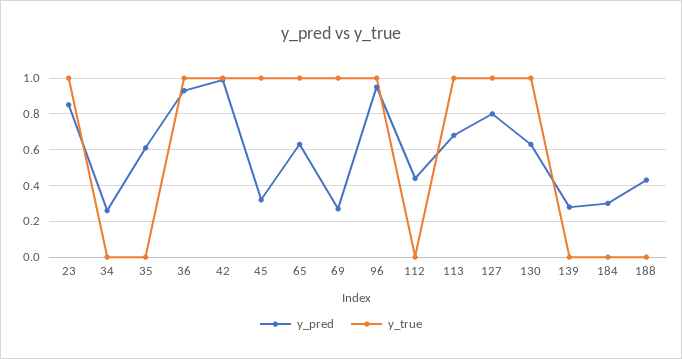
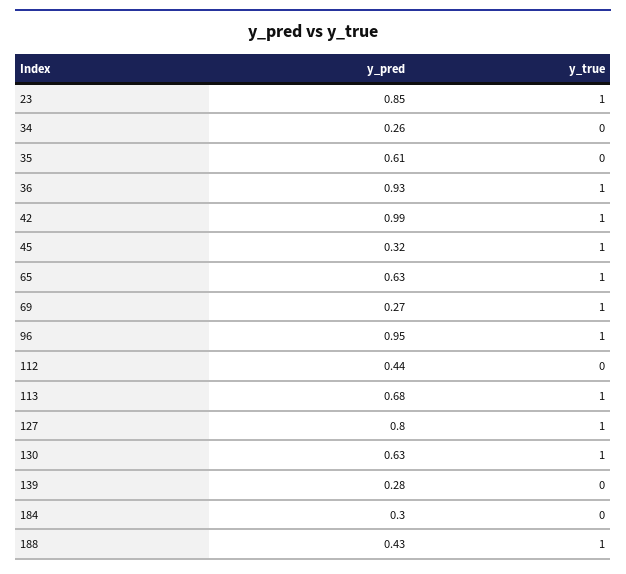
  {
    "y_pred": {
      "23": 0.85,
      "34": 0.26,
      "35": 0.61,
      "36": 0.93,
      "42": 0.99,
      "45": 0.32,
      "65": 0.63,
      "69": 0.27,
      "96": 0.95,
      "112": 0.44,
      "113": 0.68,
      "127": 0.8,
      "130": 0.63,
      "139": 0.28,
      "184": 0.3,
      "188": 0.43
    },
    "y_true": {
      "23": 1,
      "34": 0,
      "35": 0,
      "36": 1,
      "42": 1,
      "45": 1,
      "65": 1,
      "69": 1,
      "96": 1,
      "112": 0,
      "113": 1,
      "127": 1,
      "130": 1,
      "139": 0,
      "184": 0,
-     "188": 0
+     "188": 1
    }
  }

